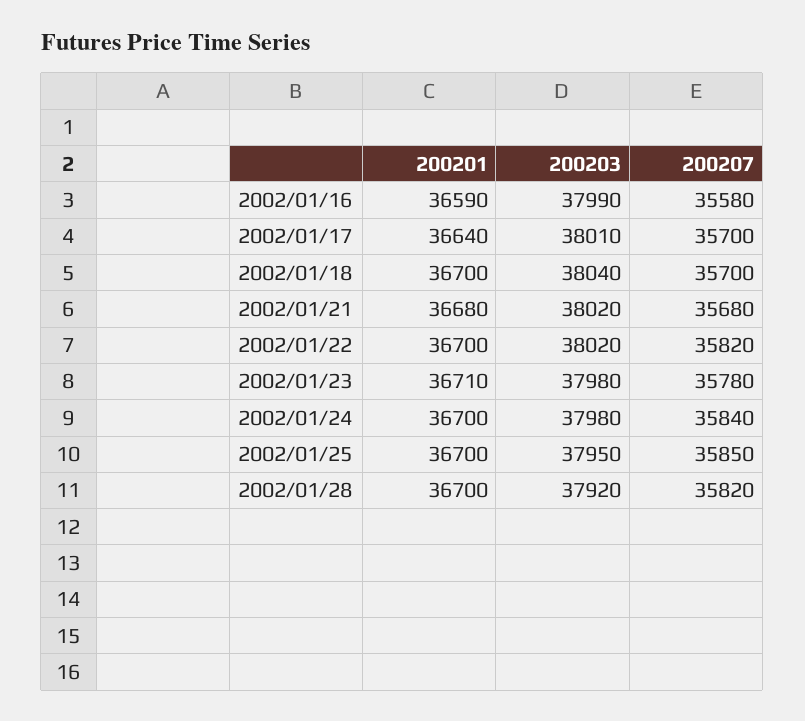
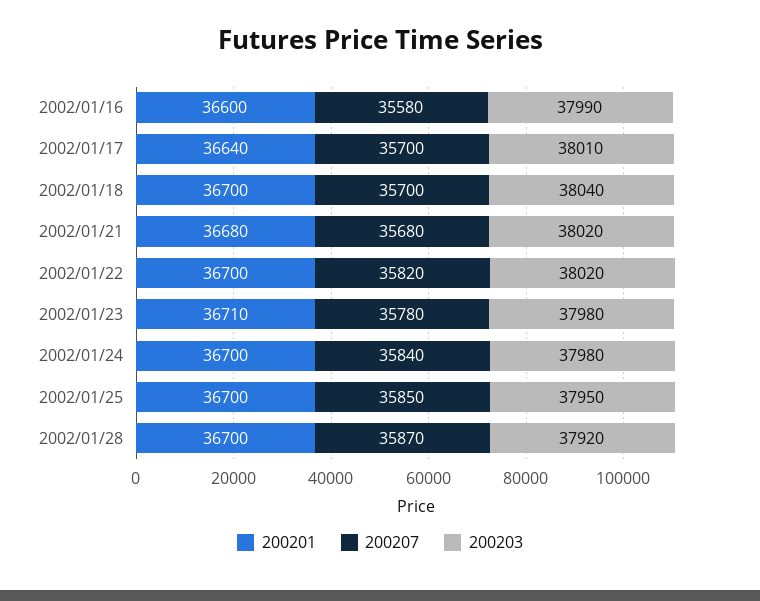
  {
    "200201": {
-     "2002/01/16": 36590,
+     "2002/01/16": 36600,
      "2002/01/17": 36640,
      "2002/01/18": 36700,
      "2002/01/21": 36680,
      "2002/01/22": 36700,
      "2002/01/23": 36710,
      "2002/01/24": 36700,
      "2002/01/25": 36700,
      "2002/01/28": 36700
    },
    "200203": {
      "2002/01/16": 37990,
      "2002/01/17": 38010,
      "2002/01/18": 38040,
      "2002/01/21": 38020,
      "2002/01/22": 38020,
      "2002/01/23": 37980,
      "2002/01/24": 37980,
      "2002/01/25": 37950,
      "2002/01/28": 37920
    },
    "200207": {
      "2002/01/16": 35580,
      "2002/01/17": 35700,
      "2002/01/18": 35700,
      "2002/01/21": 35680,
      "2002/01/22": 35820,
      "2002/01/23": 35780,
      "2002/01/24": 35840,
      "2002/01/25": 35850,
-     "2002/01/28": 35820
+     "2002/01/28": 35870
    }
  }

